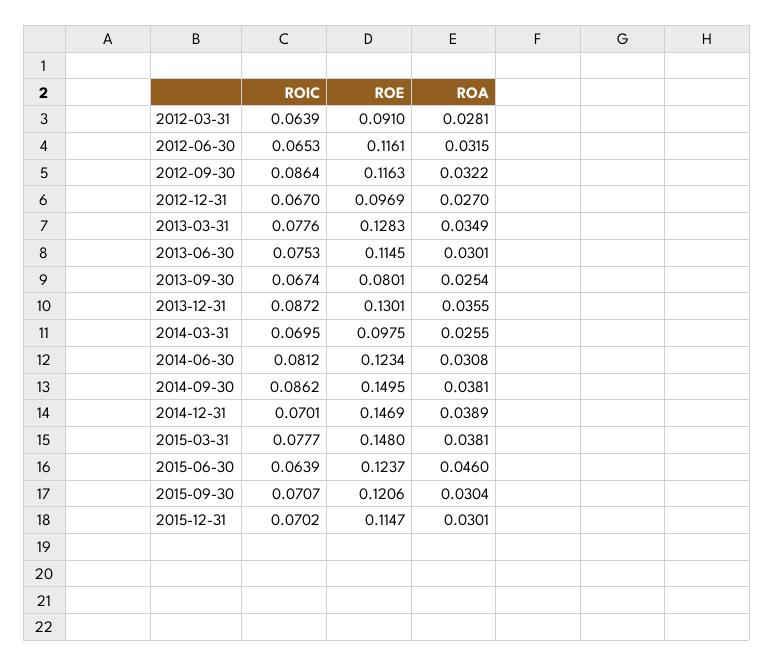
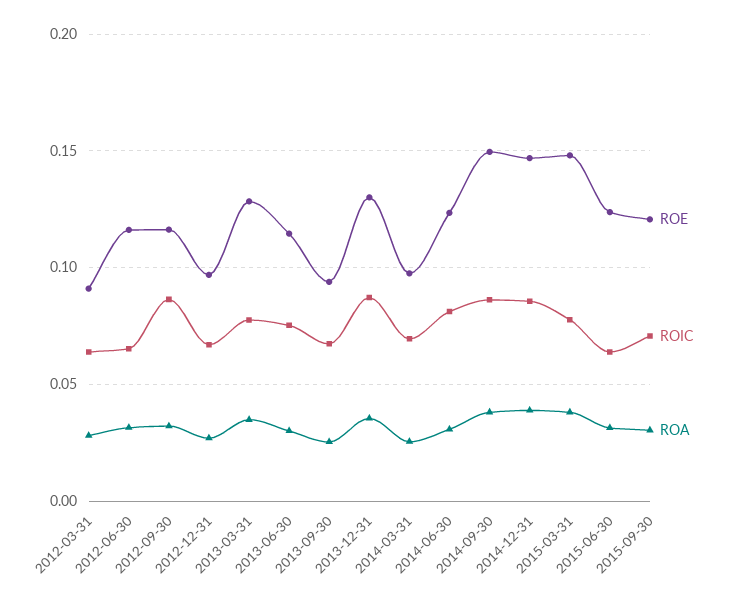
  {
    "ROIC": {
      "2012-03-31": 0.0639,
      "2012-06-30": 0.0653,
      "2012-09-30": 0.0864,
      "2012-12-31": 0.067,
      "2013-03-31": 0.0776,
      "2013-06-30": 0.0753,
      "2013-09-30": 0.0674,
      "2013-12-31": 0.0872,
      "2014-03-31": 0.0695,
      "2014-06-30": 0.0812,
      "2014-09-30": 0.0862,
-     "2014-12-31": 0.0701,
+     "2014-12-31": 0.085,
      "2015-03-31": 0.0777,
      "2015-06-30": 0.0639,
-     "2015-09-30": 0.0707,
+     "2015-09-30": 0.0707
-     "2015-12-31": 0.0702
    },
    "ROE": {
      "2012-03-31": 0.091,
      "2012-06-30": 0.1161,
      "2012-09-30": 0.1163,
      "2012-12-31": 0.0969,
      "2013-03-31": 0.1283,
      "2013-06-30": 0.1145,
-     "2013-09-30": 0.0801,
+     "2013-09-30": 0.095,
      "2013-12-31": 0.1301,
      "2014-03-31": 0.0975,
      "2014-06-30": 0.1234,
      "2014-09-30": 0.1495,
      "2014-12-31": 0.1469,
      "2015-03-31": 0.148,
      "2015-06-30": 0.1237,
-     "2015-09-30": 0.1206,
+     "2015-09-30": 0.1206
-     "2015-12-31": 0.1147
    },
    "ROA": {
      "2012-03-31": 0.0281,
      "2012-06-30": 0.0315,
      "2012-09-30": 0.0322,
      "2012-12-31": 0.027,
      "2013-03-31": 0.0349,
      "2013-06-30": 0.0301,
      "2013-09-30": 0.0254,
      "2013-12-31": 0.0355,
      "2014-03-31": 0.0255,
      "2014-06-30": 0.0308,
      "2014-09-30": 0.0381,
      "2014-12-31": 0.0389,
      "2015-03-31": 0.0381,
-     "2015-06-30": 0.046,
+     "2015-06-30": 0.03,
-     "2015-09-30": 0.0304,
+     "2015-09-30": 0.0304
-     "2015-12-31": 0.0301
    }
  }

